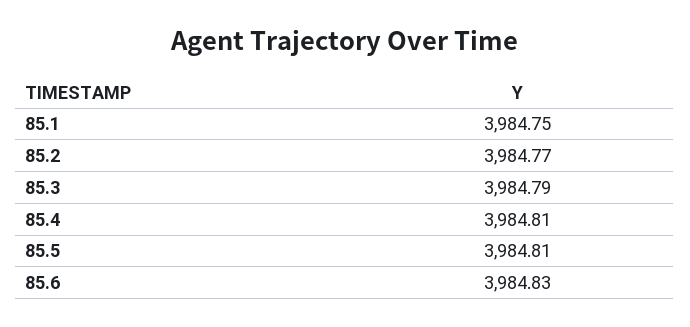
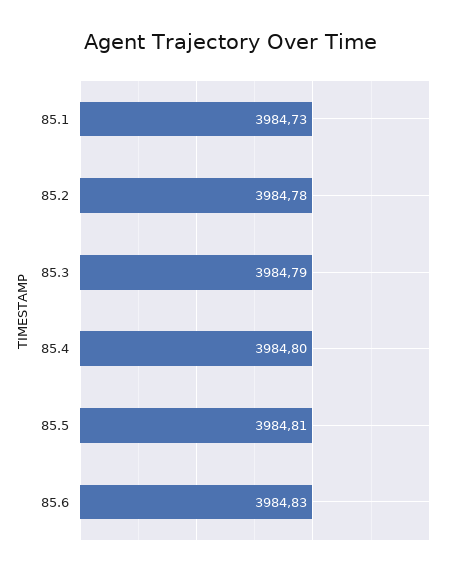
  {
-   "85.1": 3984.75,
+   "85.1": 3984.73,
-   "85.2": 3984.77,
+   "85.2": 3984.78,
    "85.3": 3984.79,
-   "85.4": 3984.81,
+   "85.4": 3984.8,
    "85.5": 3984.81,
    "85.6": 3984.83
  }

